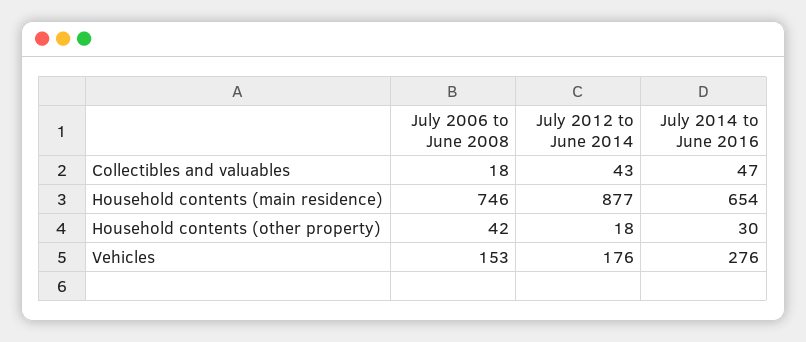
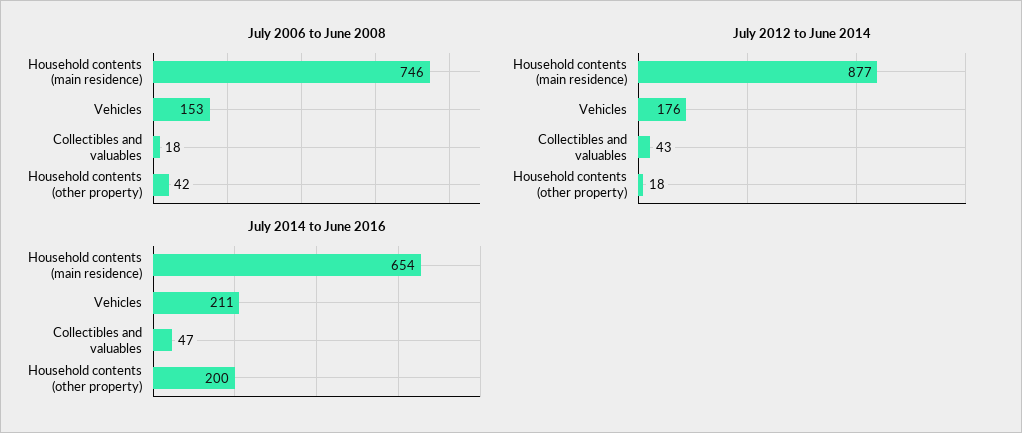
  {
    "July 2006 to June 2008": {
      "Collectibles and valuables": 18,
      "Household contents (main residence)": 746,
      "Household contents (other property)": 42,
      "Vehicles": 153
    },
    "July 2012 to June 2014": {
      "Collectibles and valuables": 43,
      "Household contents (main residence)": 877,
      "Household contents (other property)": 18,
      "Vehicles": 176
    },
    "July 2014 to June 2016": {
      "Collectibles and valuables": 47,
      "Household contents (main residence)": 654,
-     "Household contents (other property)": 30,
+     "Household contents (other property)": 200,
-     "Vehicles": 276
+     "Vehicles": 211
    }
  }

